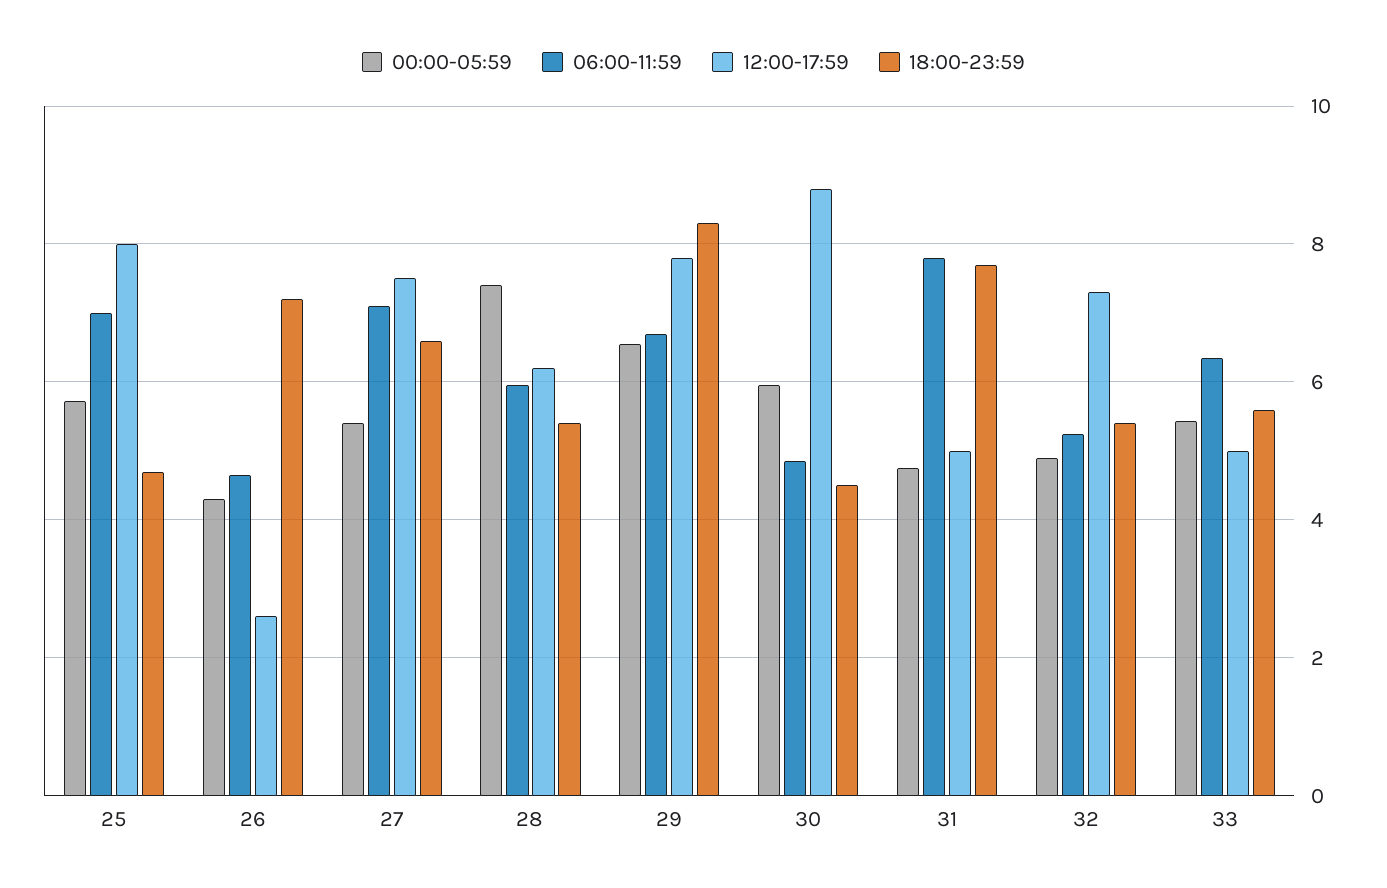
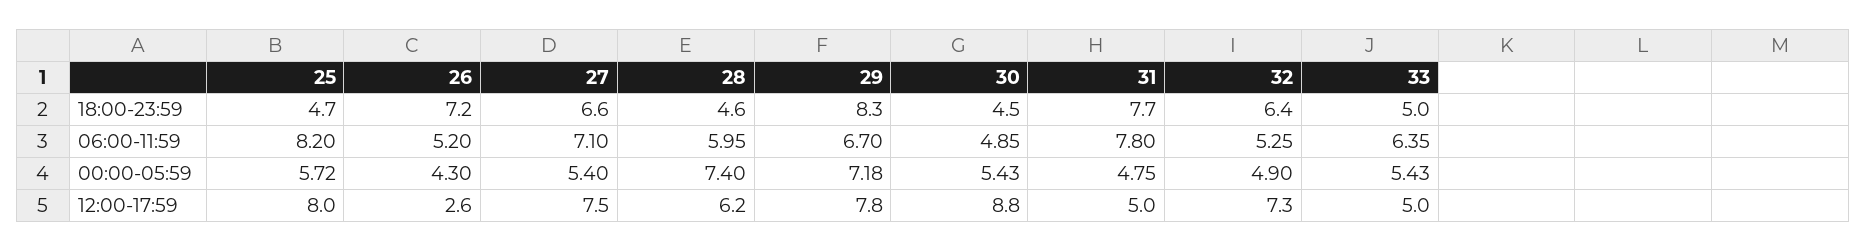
  {
    "00:00-05:59": {
      "25": 5.72,
      "26": 4.3,
      "27": 5.4,
      "28": 7.4,
-     "29": 6.6,
+     "29": 7.18,
-     "30": 6,
+     "30": 5.43,
      "31": 4.75,
      "32": 4.9,
      "33": 5.43
    },
    "06:00-11:59": {
-     "25": 7,
+     "25": 8.2,
-     "26": 4.6,
+     "26": 5.2,
      "27": 7.1,
      "28": 5.95,
      "29": 6.7,
      "30": 4.85,
      "31": 7.8,
      "32": 5.25,
      "33": 6.35
    },
    "12:00-17:59": {
      "25": 8,
      "26": 2.6,
      "27": 7.5,
      "28": 6.2,
      "29": 7.8,
      "30": 8.8,
      "31": 5,
      "32": 7.3,
      "33": 5
    },
    "18:00-23:59": {
      "25": 4.7,
      "26": 7.2,
      "27": 6.6,
-     "28": 5.4,
+     "28": 4.6,
      "29": 8.3,
      "30": 4.5,
      "31": 7.7,
-     "32": 5.4,
+     "32": 6.4,
-     "33": 5.6
+     "33": 5
    }
  }

